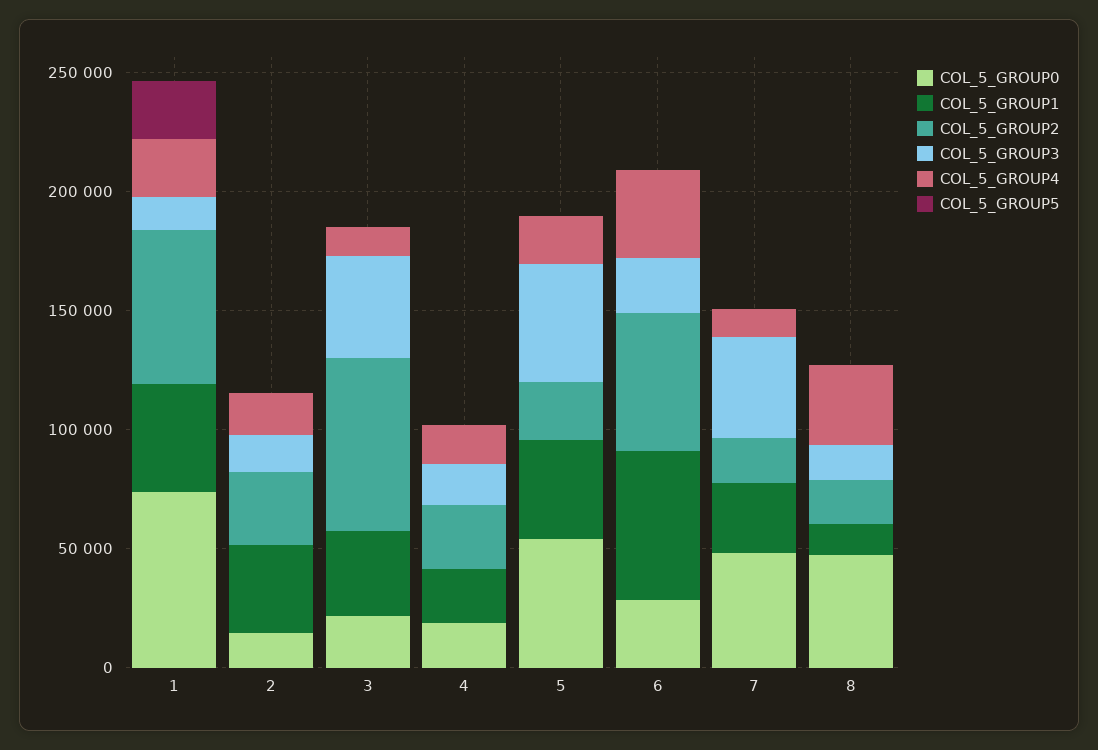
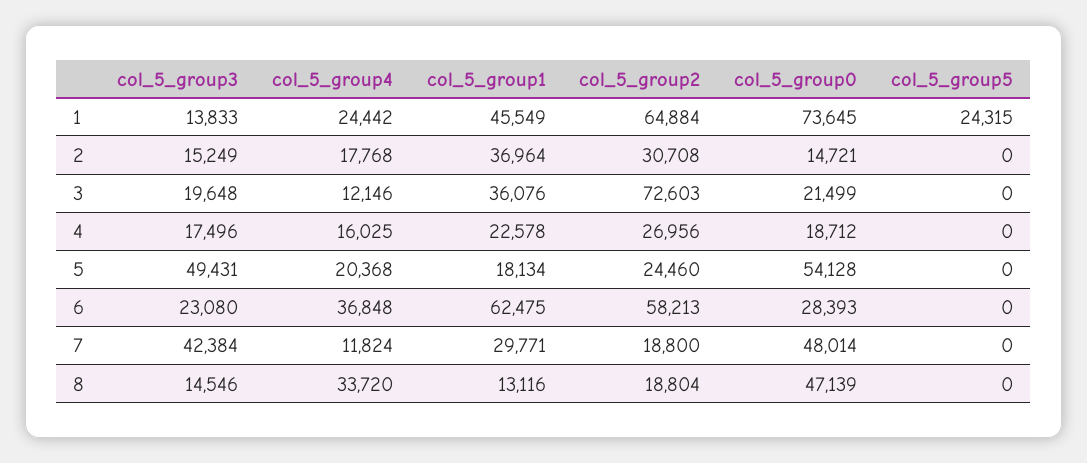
  {
    "COL_5_GROUP0": {
      "1": 73645,
      "2": 14721,
      "3": 21499,
      "4": 18712,
      "5": 54128,
      "6": 28393,
      "7": 48014,
      "8": 47139
    },
    "COL_5_GROUP1": {
      "1": 45549,
      "2": 36964,
      "3": 36076,
      "4": 22578,
-     "5": 40000,
+     "5": 18134,
      "6": 62475,
      "7": 29771,
      "8": 13116
    },
    "COL_5_GROUP2": {
      "1": 64884,
      "2": 30708,
      "3": 72603,
      "4": 26956,
      "5": 24460,
      "6": 58213,
      "7": 18800,
      "8": 18804
    },
    "COL_5_GROUP3": {
      "1": 13833,
      "2": 15249,
-     "3": 40000,
+     "3": 19648,
      "4": 17496,
      "5": 49431,
      "6": 23080,
      "7": 42384,
      "8": 14546
    },
    "COL_5_GROUP4": {
      "1": 24442,
      "2": 17768,
      "3": 12146,
      "4": 16025,
      "5": 20368,
      "6": 36848,
      "7": 11824,
      "8": 33720
    },
    "COL_5_GROUP5": {
      "1": 24315,
      "2": 0,
      "3": 0,
      "4": 0,
      "5": 0,
      "6": 0,
      "7": 0,
      "8": 0
    }
  }

